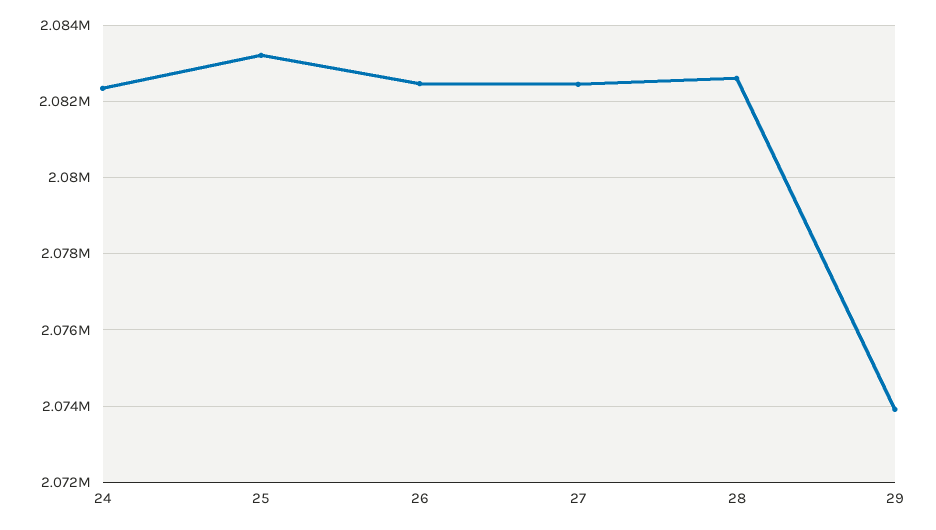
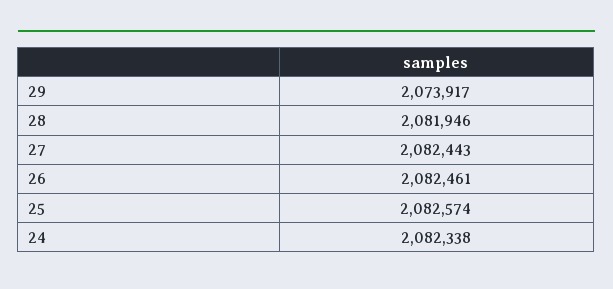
  {
    "24": 2082338,
-   "25": 2083200,
+   "25": 2082574,
    "26": 2082461,
    "27": 2082443,
-   "28": 2082600,
+   "28": 2081946,
    "29": 2073917
  }

